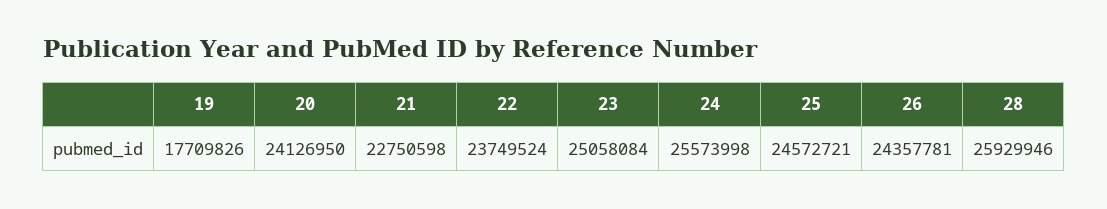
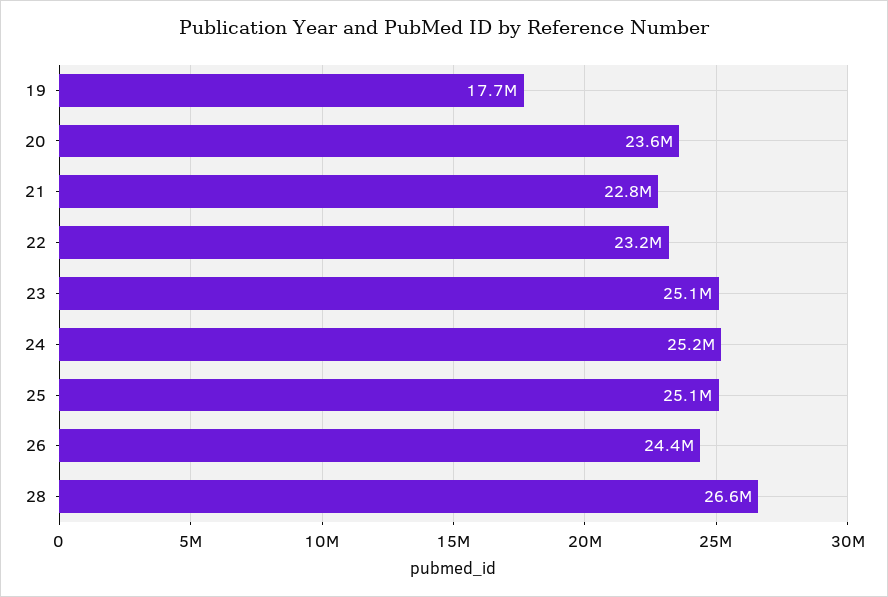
  {
    "19": 17709826,
-   "20": 24126950,
+   "20": 23600000,
    "21": 22750598,
-   "22": 23749524,
+   "22": 23200000,
    "23": 25058084,
-   "24": 25573998,
+   "24": 25200000,
-   "25": 24572721,
+   "25": 25100000,
    "26": 24357781,
-   "28": 25929946
+   "28": 26600000
  }

